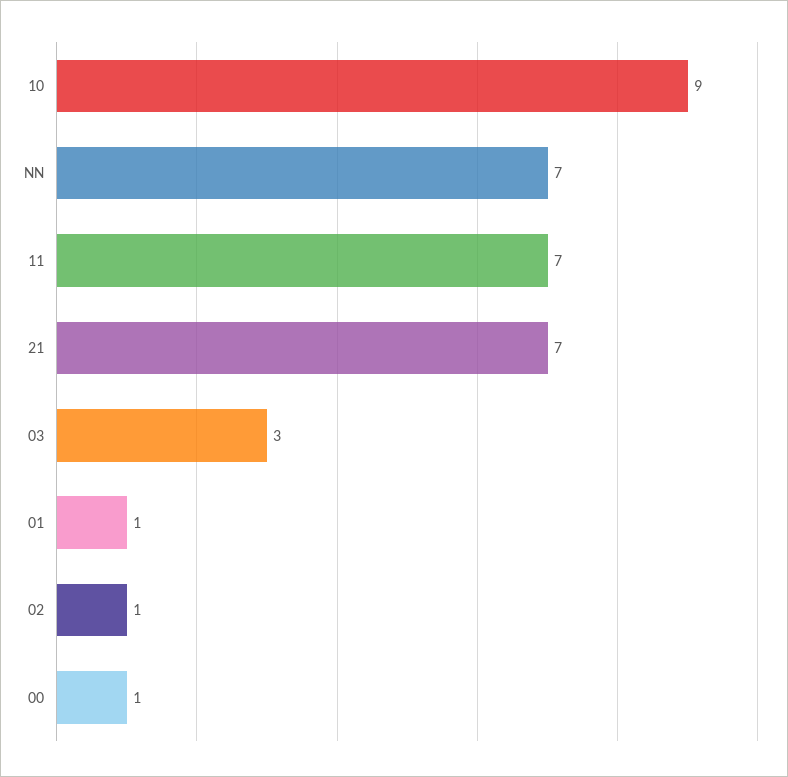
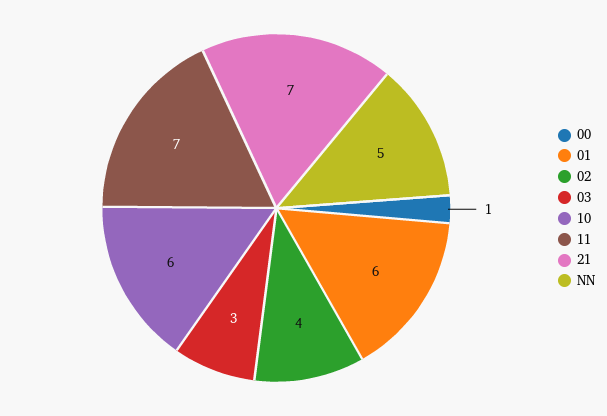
  {
-   "10": 9,
+   "10": 6,
-   "NN": 7,
+   "NN": 5,
    "11": 7,
    "21": 7,
    "03": 3,
-   "01": 1,
+   "01": 6,
-   "02": 1,
+   "02": 4,
    "00": 1
  }

